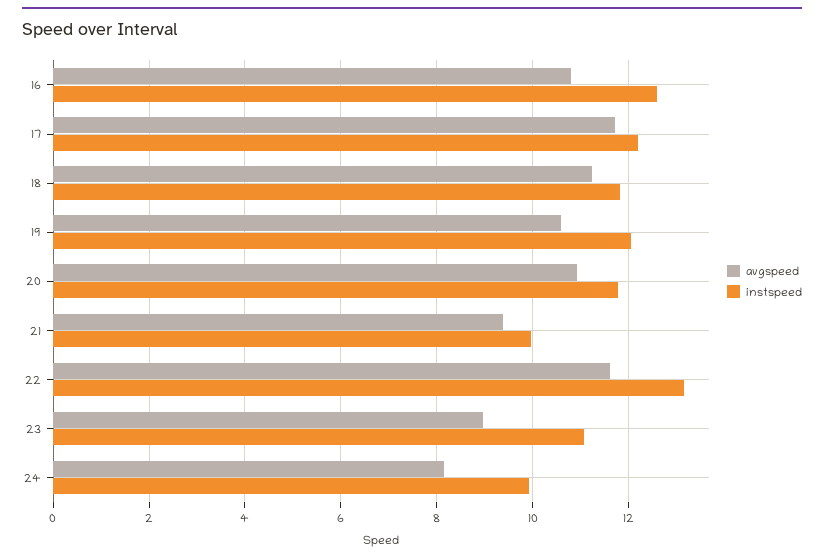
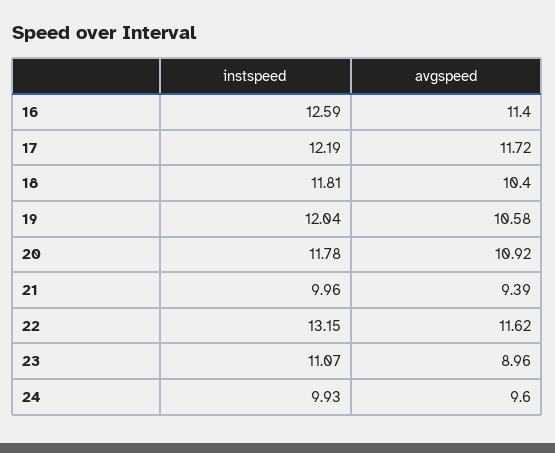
  {
    "avgspeed": {
-     "16": 10.8,
+     "16": 11.4,
      "17": 11.72,
-     "18": 11.2,
+     "18": 10.4,
      "19": 10.58,
      "20": 10.92,
      "21": 9.39,
      "22": 11.62,
      "23": 8.96,
-     "24": 8.2
+     "24": 9.6
    },
    "instspeed": {
      "16": 12.59,
      "17": 12.19,
      "18": 11.81,
      "19": 12.04,
      "20": 11.78,
      "21": 9.96,
      "22": 13.15,
      "23": 11.07,
      "24": 9.93
    }
  }

